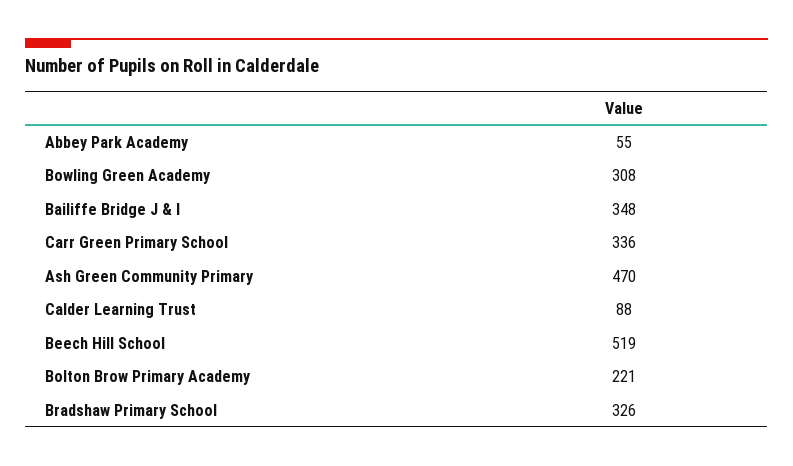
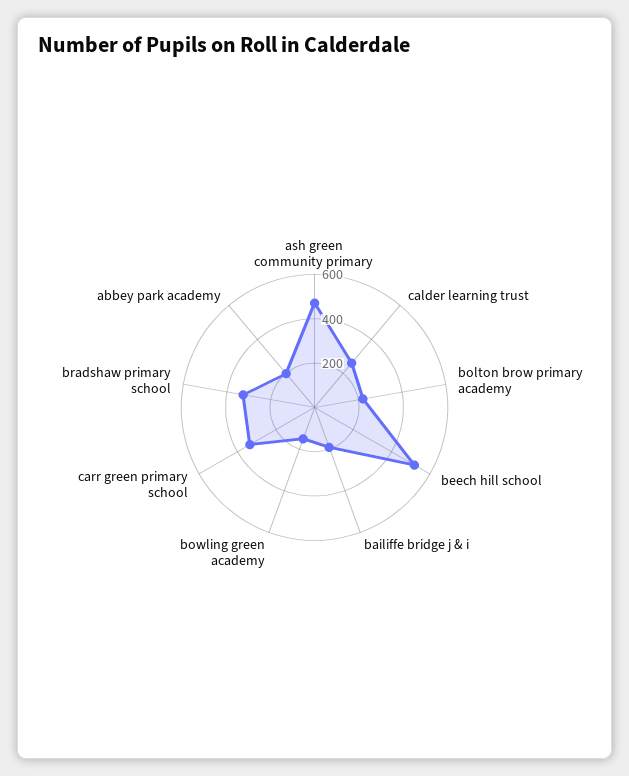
  {
-   "Abbey Park Academy": 55,
+   "Abbey Park Academy": 200,
-   "Bowling Green Academy": 308,
+   "Bowling Green Academy": 150,
-   "Bailiffe Bridge J & I": 348,
+   "Bailiffe Bridge J & I": 200,
    "Carr Green Primary School": 336,
    "Ash Green Community Primary": 470,
-   "Calder Learning Trust": 88,
+   "Calder Learning Trust": 250,
    "Beech Hill School": 519,
    "Bolton Brow Primary Academy": 221,
    "Bradshaw Primary School": 326
  }

